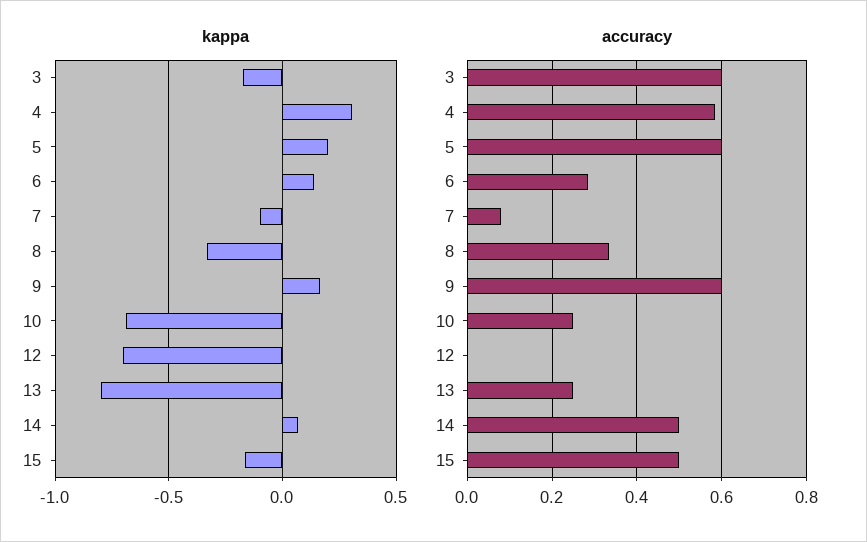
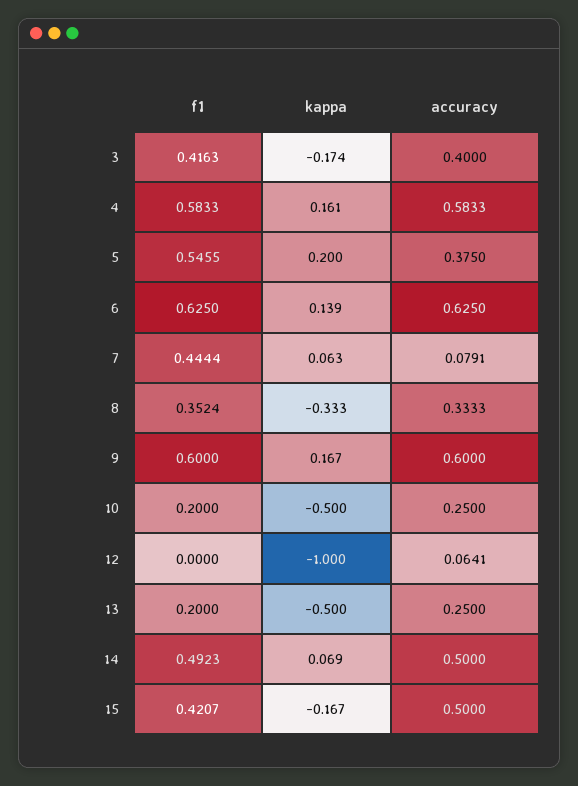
  {
    "kappa": {
      "3": -0.174,
-     "4": 0.3,
+     "4": 0.161,
      "5": 0.2,
      "6": 0.139,
-     "7": -0.1,
+     "7": 0.063,
      "8": -0.333,
      "9": 0.167,
-     "10": -0.7,
+     "10": -0.5,
-     "12": -0.7,
+     "12": -1,
-     "13": -0.8,
+     "13": -0.5,
      "14": 0.069,
      "15": -0.167
    },
    "accuracy": {
-     "3": 0.6,
+     "3": 0.4,
      "4": 0.5833,
-     "5": 0.6,
+     "5": 0.375,
-     "6": 0.28,
+     "6": 0.625,
      "7": 0.0791,
      "8": 0.3333,
      "9": 0.6,
      "10": 0.25,
-     "12": 0,
+     "12": 0.0641,
      "13": 0.25,
      "14": 0.5,
      "15": 0.5
-   }
+   },
+   "f1": {
+     "3": 0.4163,
+     "4": 0.5833,
+     "5": 0.5455,
+     "6": 0.625,
+     "7": 0.4444,
+     "8": 0.3524,
+     "9": 0.6,
+     "10": 0.2,
+     "12": 0,
+     "13": 0.2,
+     "14": 0.4923,
+     "15": 0.4207
+   }
  }

